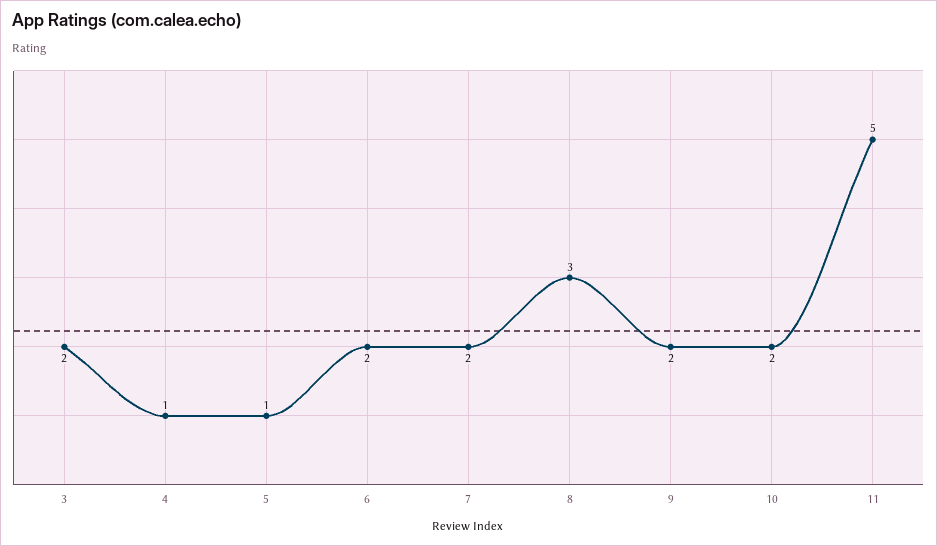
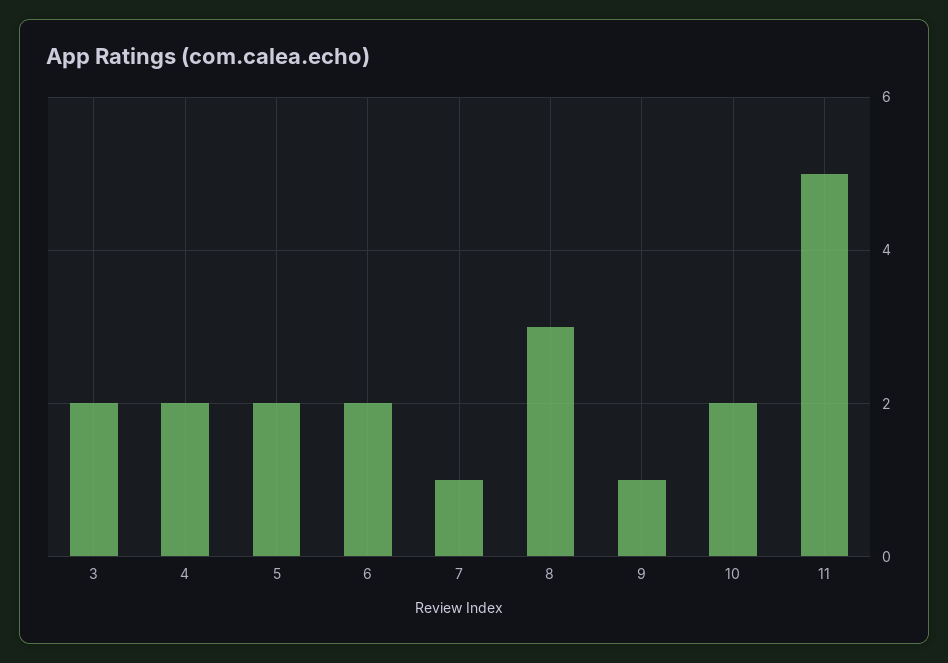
  {
    "3": 2,
-   "4": 1,
+   "4": 2,
-   "5": 1,
+   "5": 2,
    "6": 2,
-   "7": 2,
+   "7": 1,
    "8": 3,
-   "9": 2,
+   "9": 1,
    "10": 2,
    "11": 5
  }

